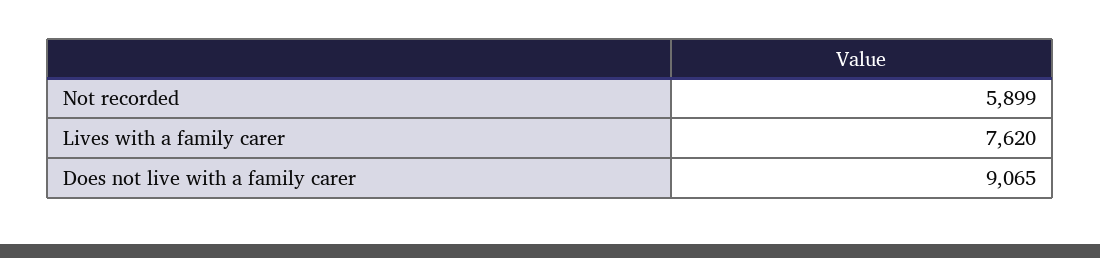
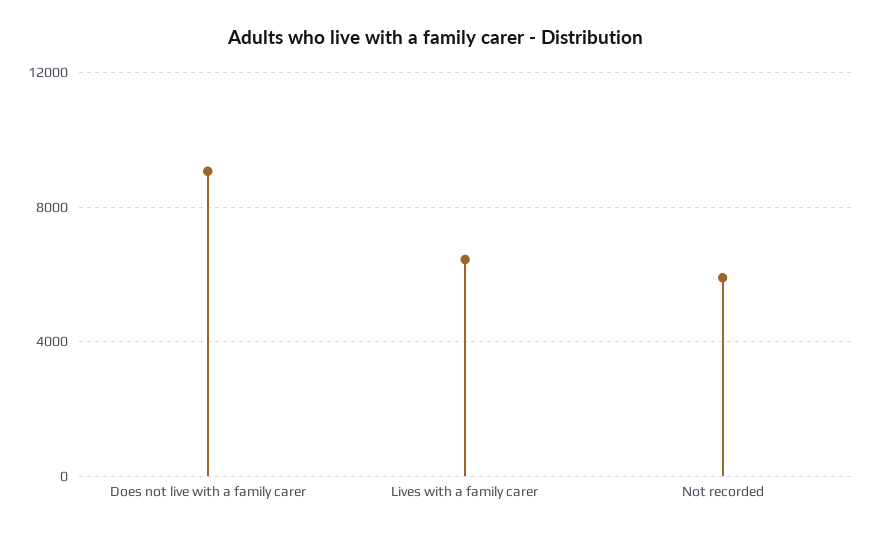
  {
    "Not recorded": 5899,
-   "Lives with a family carer": 7620,
+   "Lives with a family carer": 6500,
    "Does not live with a family carer": 9065
  }

